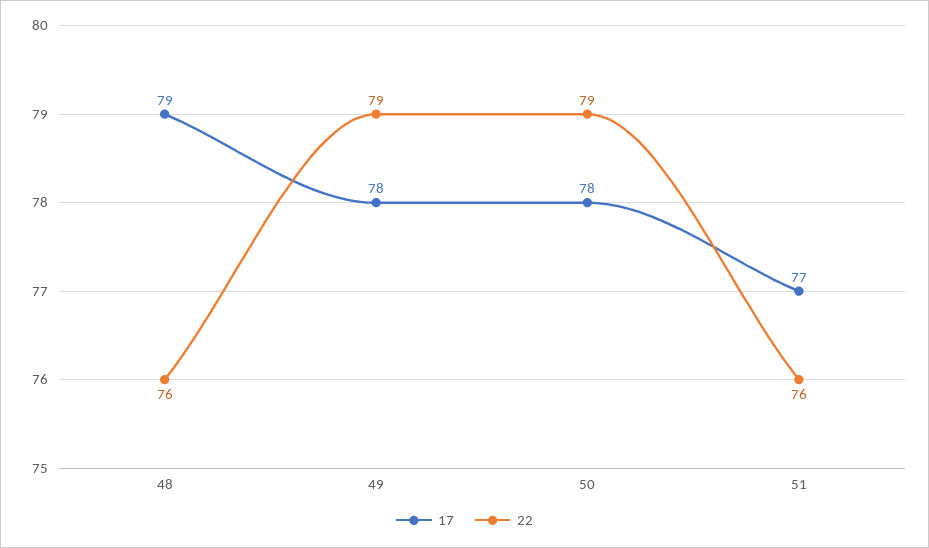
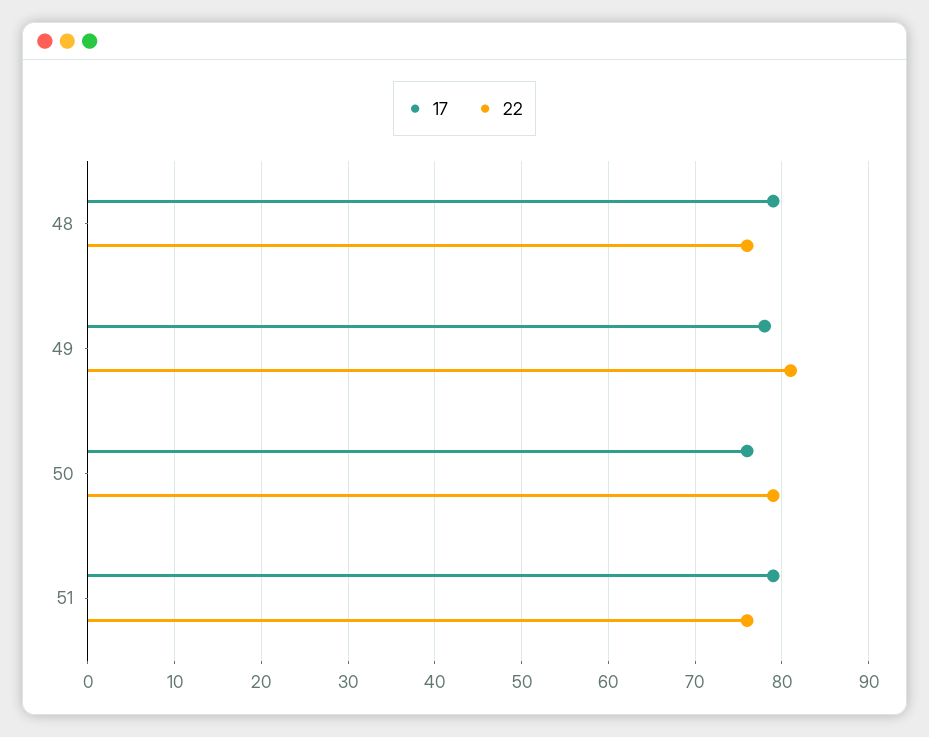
  {
    "17": {
      "48": 79,
      "49": 78,
-     "50": 78,
+     "50": 76,
-     "51": 77
+     "51": 79
    },
    "22": {
      "48": 76,
-     "49": 79,
+     "49": 81,
      "50": 79,
      "51": 76
    }
  }

